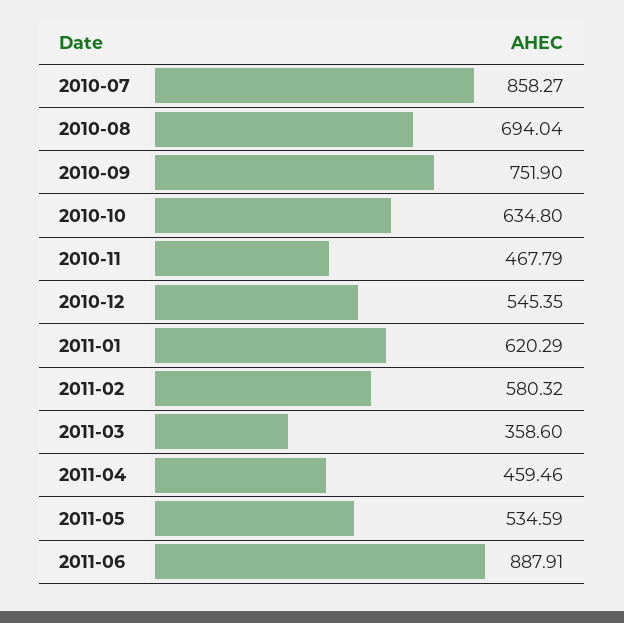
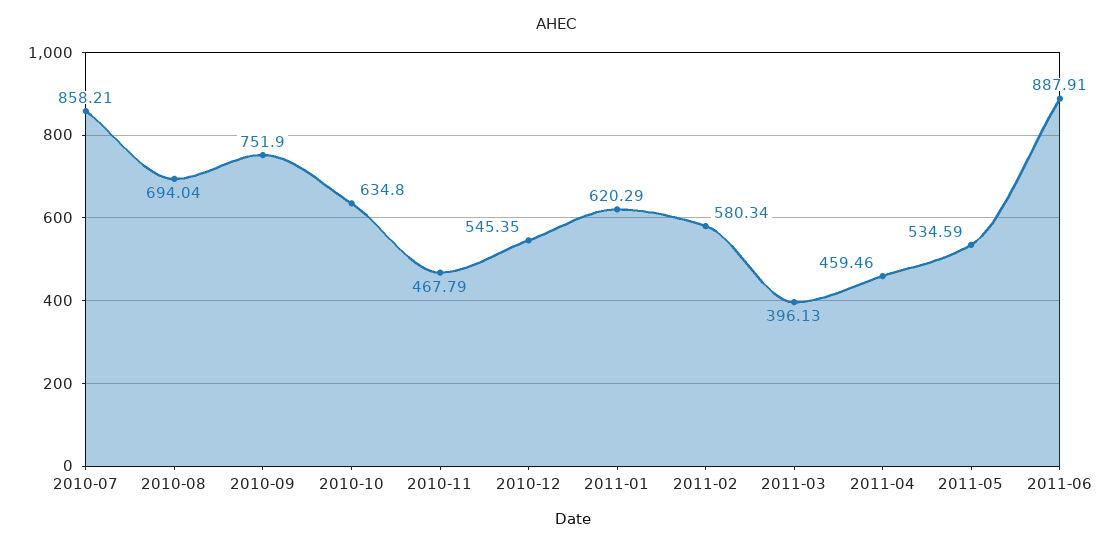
  {
-   "2010-07": 858.27,
+   "2010-07": 858.21,
    "2010-08": 694.04,
    "2010-09": 751.9,
    "2010-10": 634.8,
    "2010-11": 467.79,
    "2010-12": 545.35,
    "2011-01": 620.29,
-   "2011-02": 580.32,
+   "2011-02": 580.34,
-   "2011-03": 358.6,
+   "2011-03": 396.13,
    "2011-04": 459.46,
    "2011-05": 534.59,
    "2011-06": 887.91
  }

